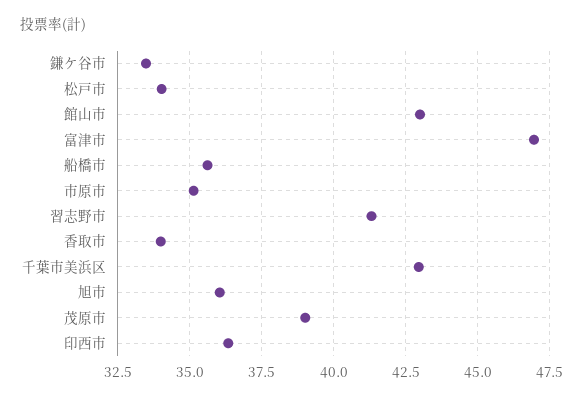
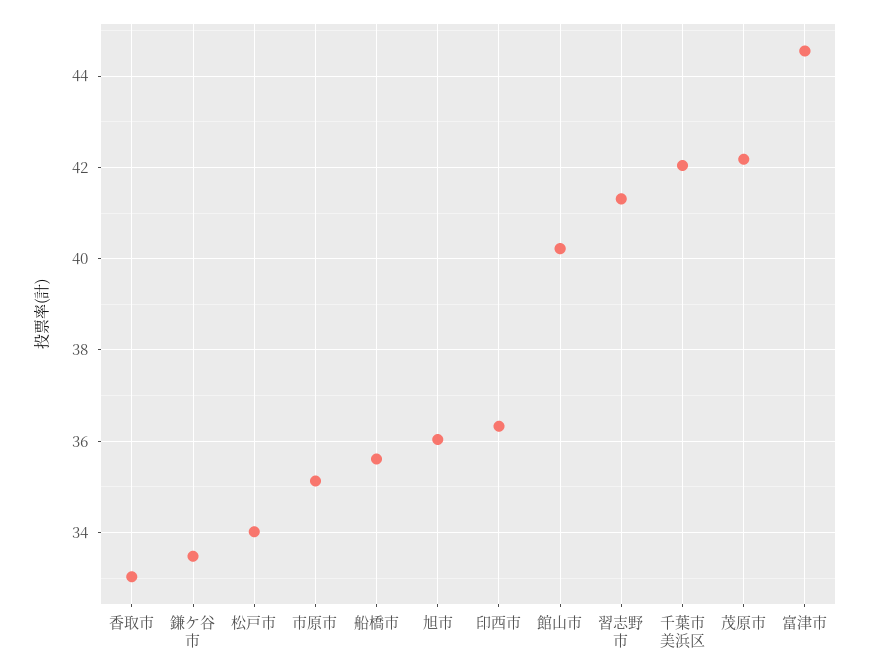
  {
    "鎌ケ谷市": 33.4,
    "松戸市": 34,
-   "館山市": 43,
+   "館山市": 40.2,
-   "富津市": 47,
+   "富津市": 44.6,
    "船橋市": 35.6,
    "市原市": 35.2,
    "習志野市": 41.4,
-   "香取市": 34,
+   "香取市": 33,
-   "千葉市美浜区": 43,
+   "千葉市美浜区": 42,
    "旭市": 36,
-   "茂原市": 39,
+   "茂原市": 42.2,
    "印西市": 36.4
  }

